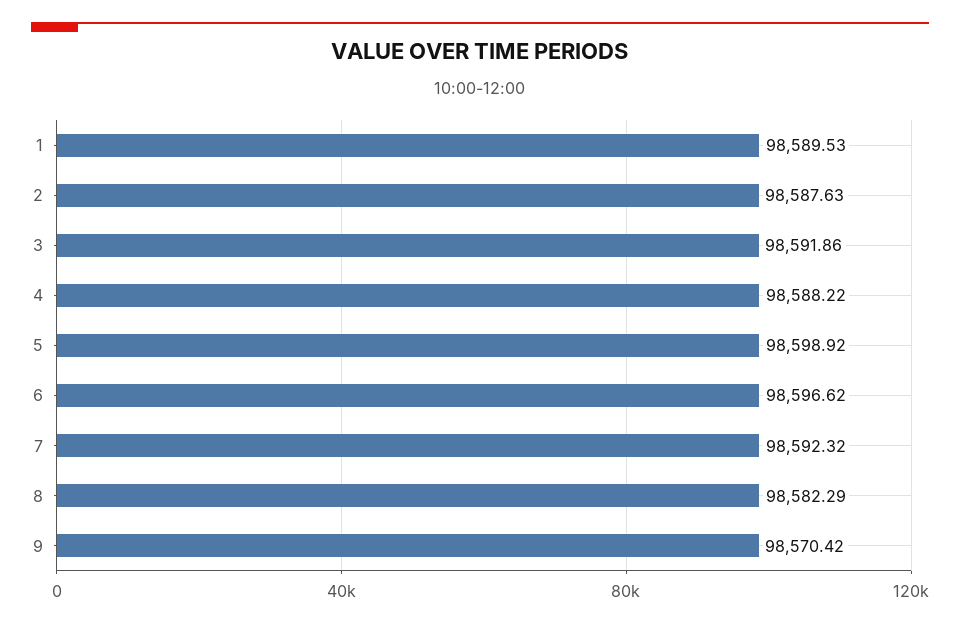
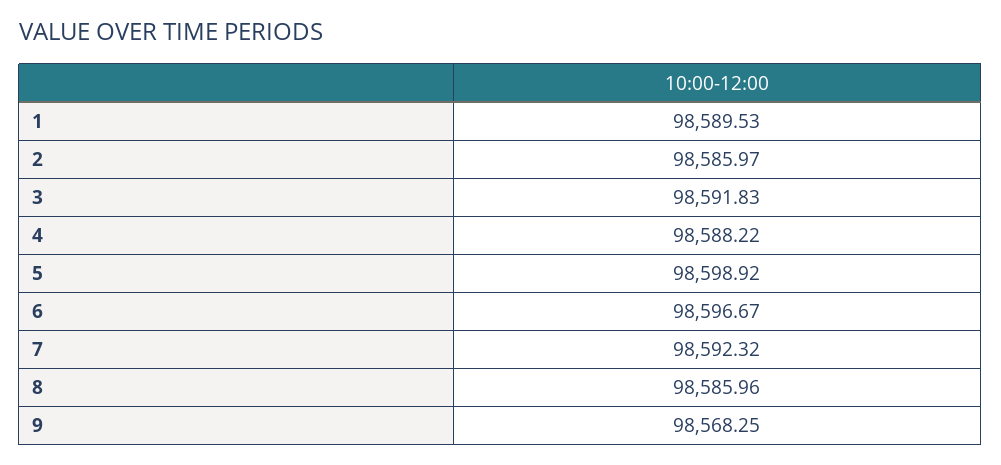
  {
    "1": 98589.53,
-   "2": 98587.63,
+   "2": 98585.97,
-   "3": 98591.86,
+   "3": 98591.83,
    "4": 98588.22,
    "5": 98598.92,
-   "6": 98596.62,
+   "6": 98596.67,
    "7": 98592.32,
-   "8": 98582.29,
+   "8": 98585.96,
-   "9": 98570.42
+   "9": 98568.25
  }

